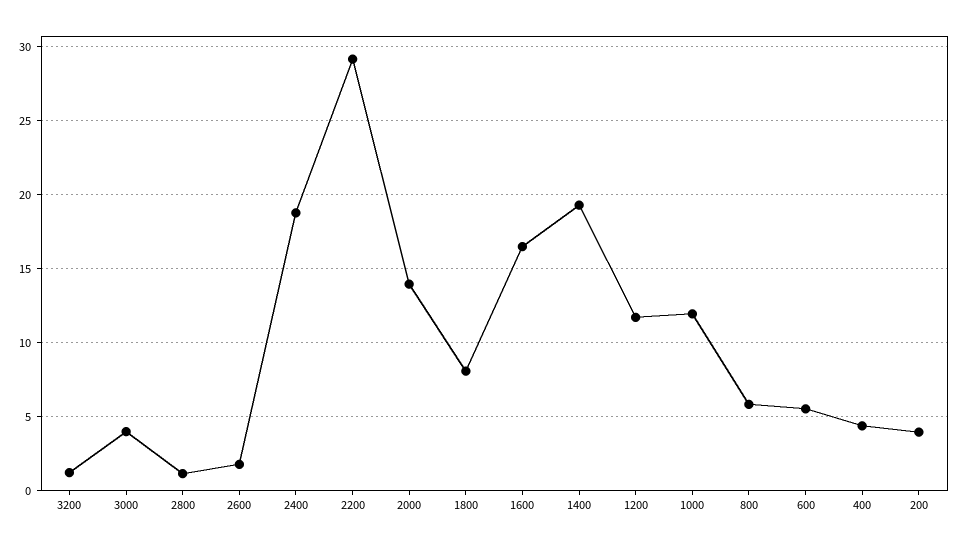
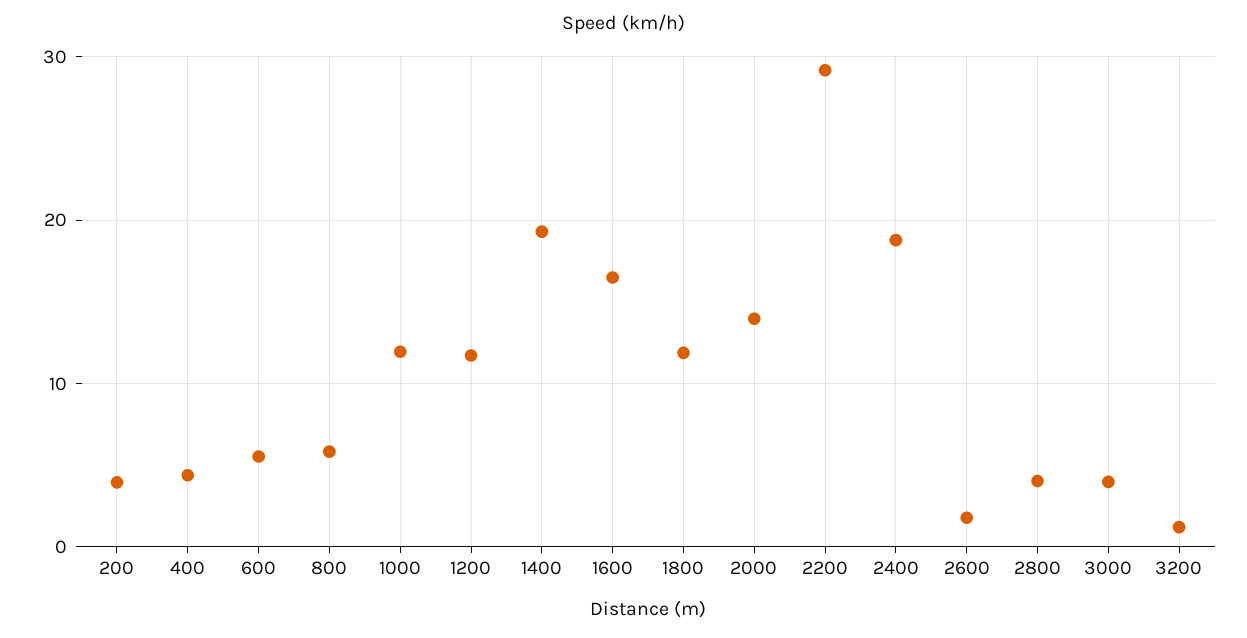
  {
    "3200": 1,
    "3000": 4,
-   "2800": 1,
+   "2800": 4,
    "2600": 2,
    "2400": 19,
    "2200": 29,
    "2000": 14,
-   "1800": 8,
+   "1800": 12,
    "1600": 16.5,
    "1400": 19.5,
    "1200": 11.5,
    "1000": 12,
    "800": 6,
    "600": 5.5,
    "400": 4.5,
    "200": 4
  }

